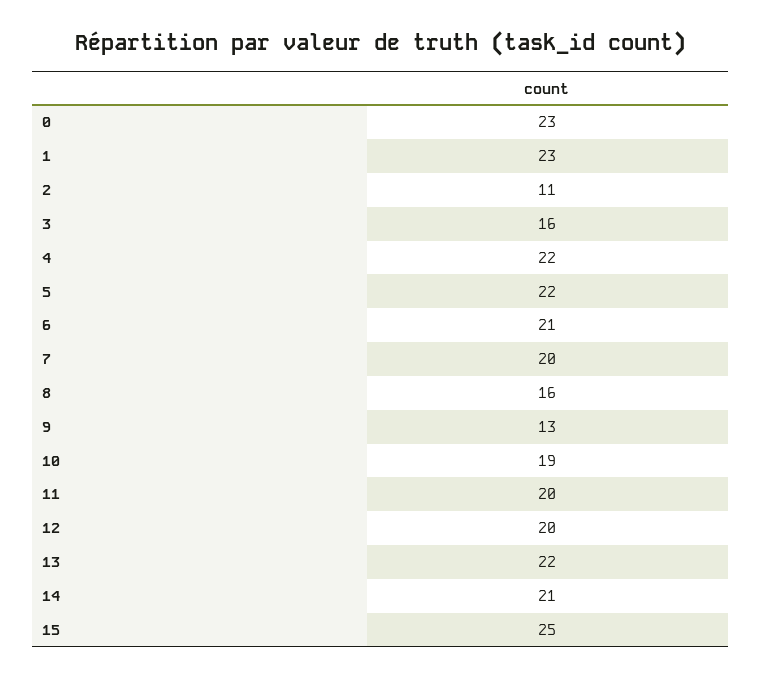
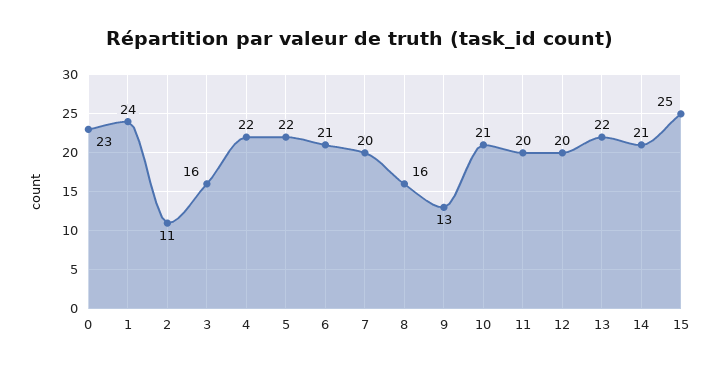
  {
    "0": 23,
-   "1": 23,
+   "1": 24,
    "2": 11,
    "3": 16,
    "4": 22,
    "5": 22,
    "6": 21,
    "7": 20,
    "8": 16,
    "9": 13,
-   "10": 19,
+   "10": 21,
    "11": 20,
    "12": 20,
    "13": 22,
    "14": 21,
    "15": 25
  }

